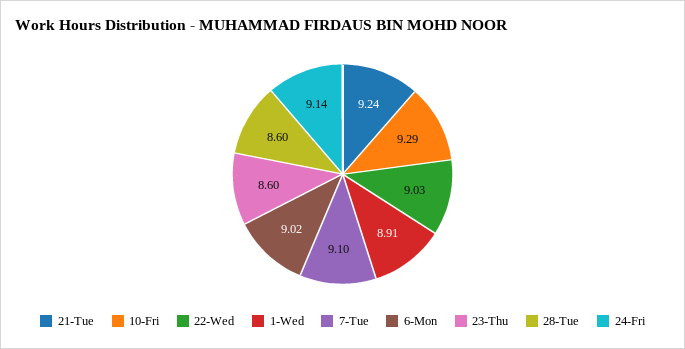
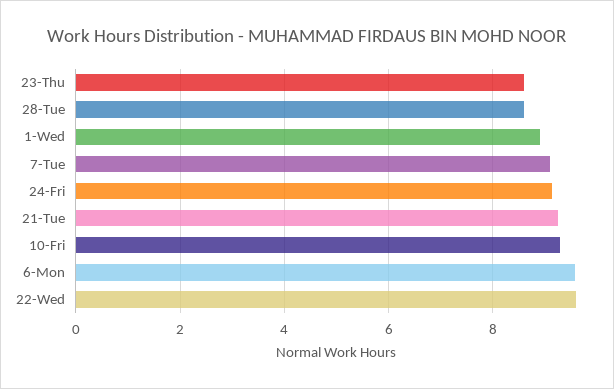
  {
    "21-Tue": 9.24,
    "10-Fri": 9.29,
-   "22-Wed": 9.03,
+   "22-Wed": 9.6,
    "1-Wed": 8.91,
    "7-Tue": 9.1,
-   "6-Mon": 9.02,
+   "6-Mon": 9.6,
    "23-Thu": 8.6,
    "28-Tue": 8.6,
    "24-Fri": 9.14
  }

